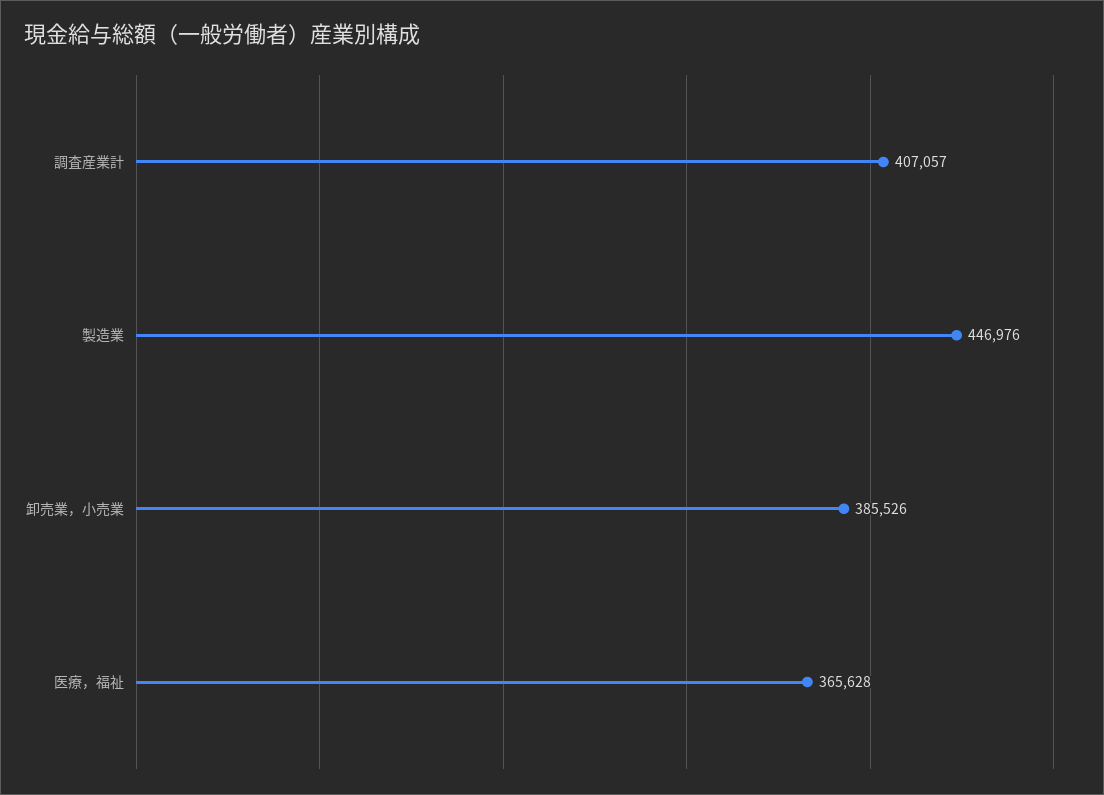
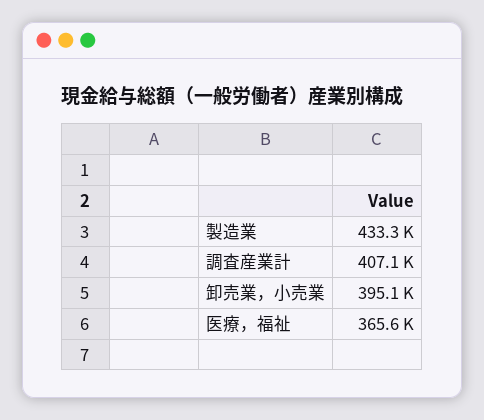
  {
    "調査産業計": 407057,
-   "製造業": 446976,
+   "製造業": 433300,
-   "卸売業，小売業": 385526,
+   "卸売業，小売業": 395100,
    "医療，福祉": 365628
  }

